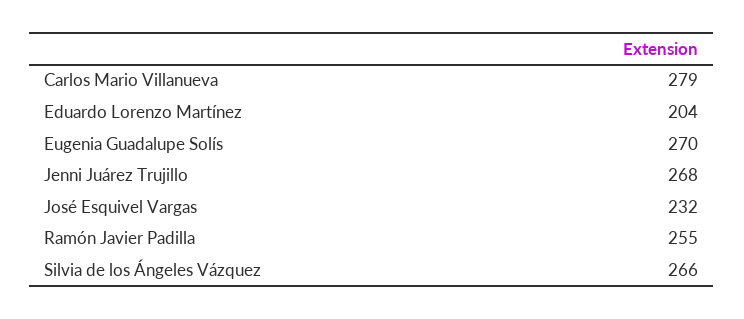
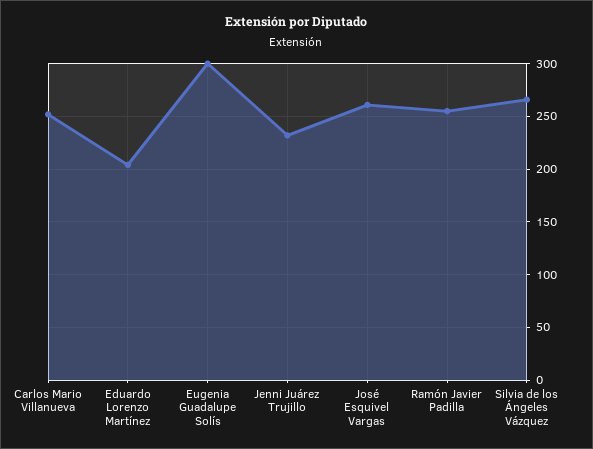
  {
-   "Carlos Mario Villanueva": 279,
+   "Carlos Mario Villanueva": 250,
    "Eduardo Lorenzo Martínez": 204,
-   "Eugenia Guadalupe Solís": 270,
+   "Eugenia Guadalupe Solís": 300,
-   "Jenni Juárez Trujillo": 268,
+   "Jenni Juárez Trujillo": 230,
-   "José Esquivel Vargas": 232,
+   "José Esquivel Vargas": 260,
    "Ramón Javier Padilla": 255,
    "Silvia de los Ángeles Vázquez": 266
  }

